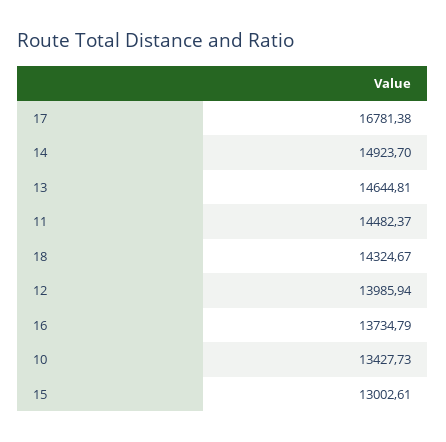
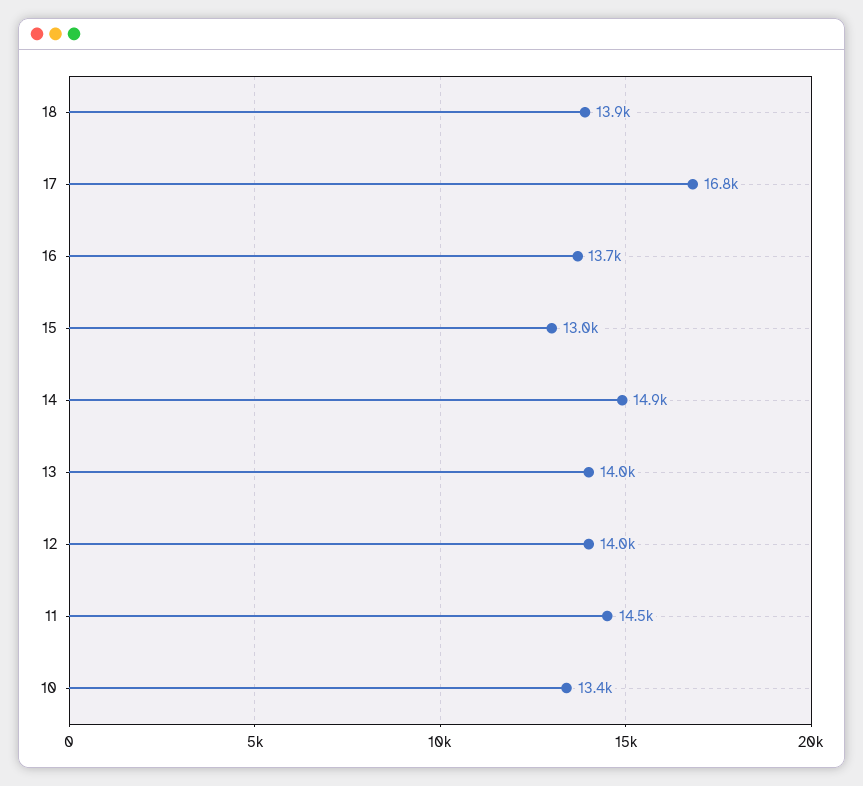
  {
    "17": 16781.38,
    "14": 14923.7,
-   "13": 14644.81,
+   "13": 14000,
    "11": 14482.37,
-   "18": 14324.67,
+   "18": 13900,
    "12": 13985.94,
    "16": 13734.79,
    "10": 13427.73,
    "15": 13002.61
  }

